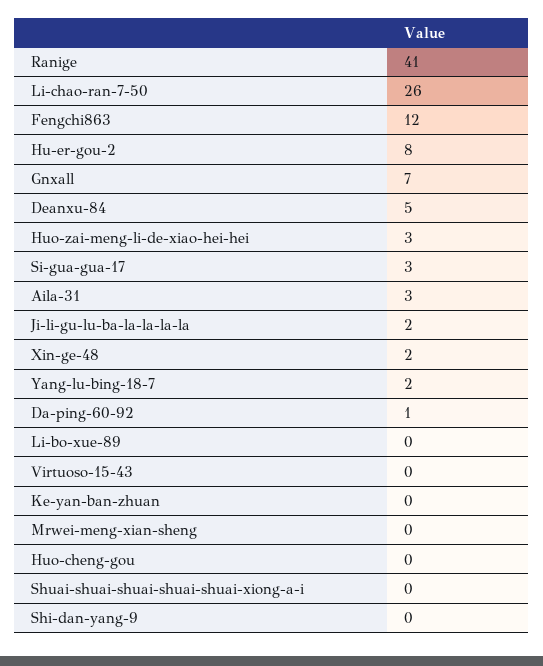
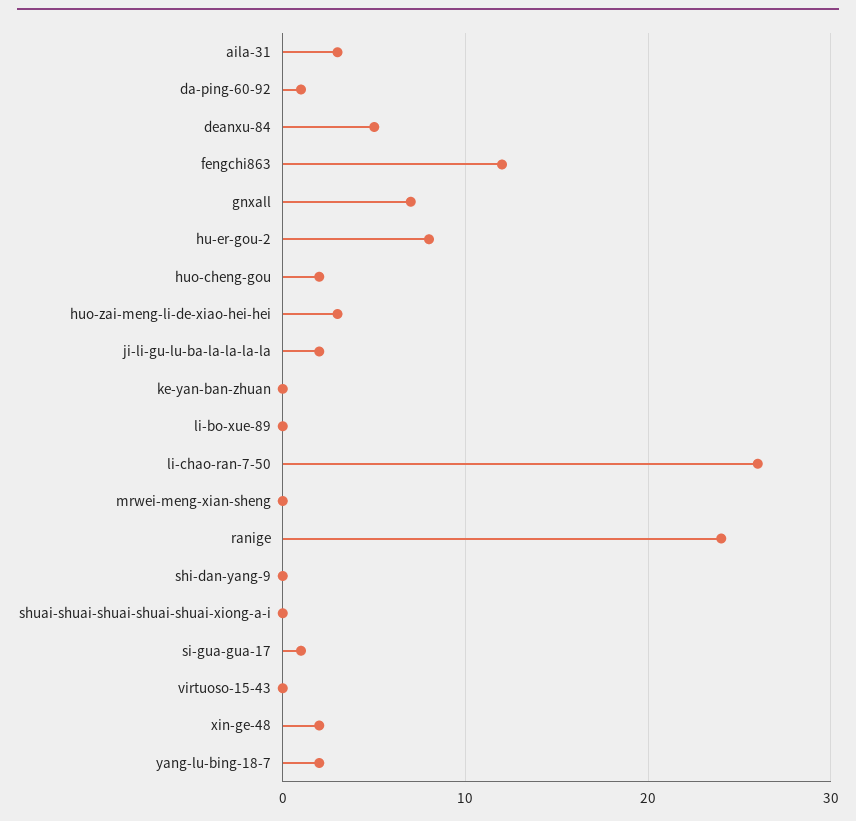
  {
-   "Ranige": 41,
+   "Ranige": 24,
    "Li-chao-ran-7-50": 26,
    "Fengchi863": 12,
    "Hu-er-gou-2": 8,
    "Gnxall": 7,
    "Deanxu-84": 5,
    "Huo-zai-meng-li-de-xiao-hei-hei": 3,
-   "Si-gua-gua-17": 3,
+   "Si-gua-gua-17": 1,
    "Aila-31": 3,
    "Ji-li-gu-lu-ba-la-la-la-la": 2,
    "Xin-ge-48": 2,
    "Yang-lu-bing-18-7": 2,
    "Da-ping-60-92": 1,
    "Li-bo-xue-89": 0,
    "Virtuoso-15-43": 0,
    "Ke-yan-ban-zhuan": 0,
    "Mrwei-meng-xian-sheng": 0,
-   "Huo-cheng-gou": 0,
+   "Huo-cheng-gou": 2,
    "Shuai-shuai-shuai-shuai-shuai-xiong-a-i": 0,
    "Shi-dan-yang-9": 0
  }

